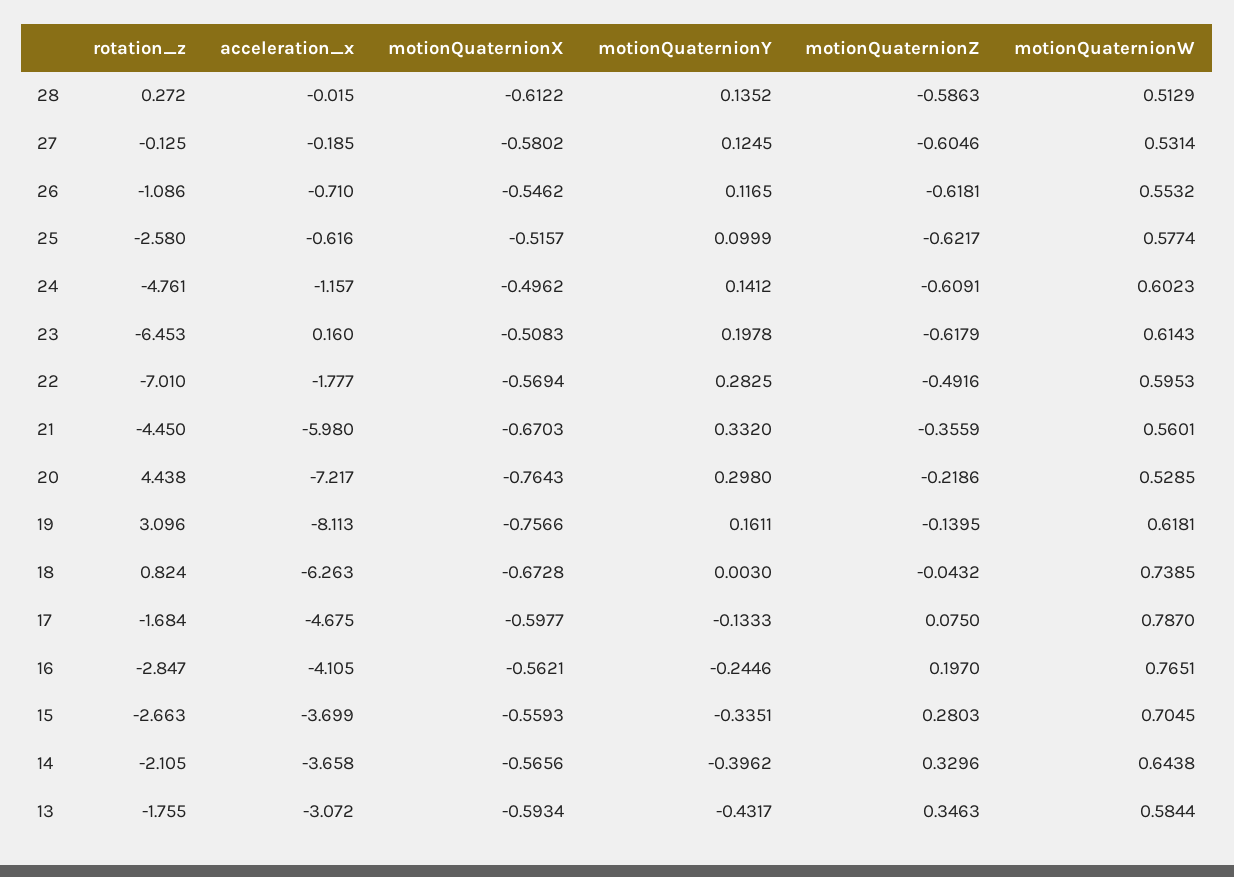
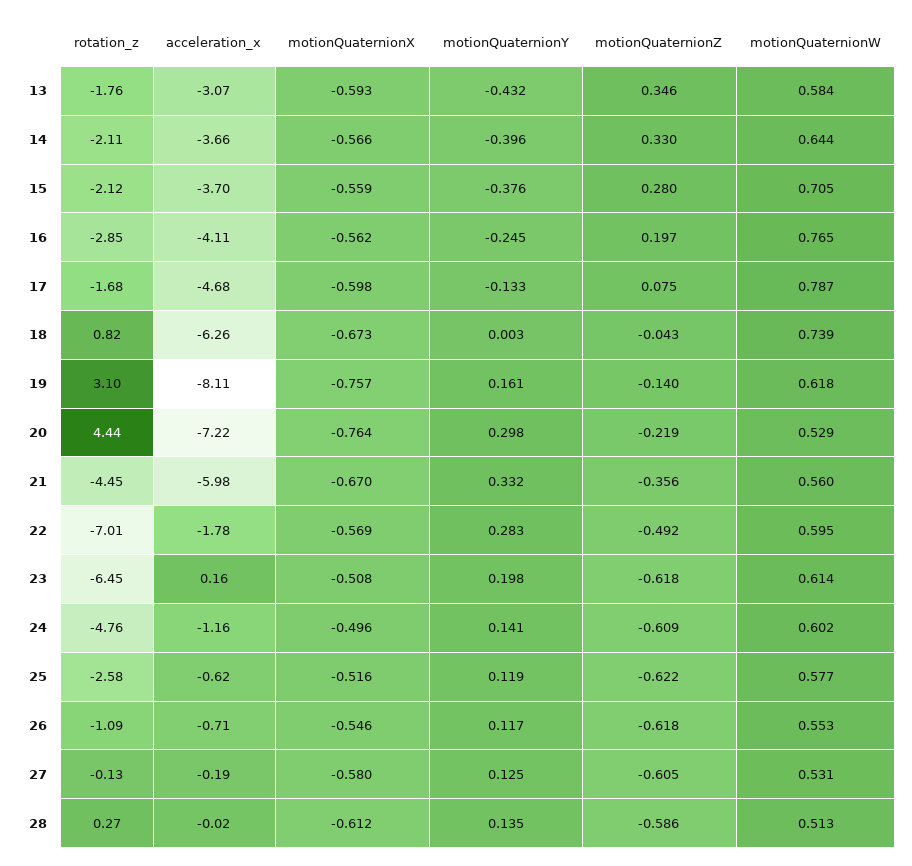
  {
    "rotation_z": {
      "28": 0.272,
      "27": -0.125,
      "26": -1.086,
      "25": -2.58,
      "24": -4.761,
      "23": -6.453,
      "22": -7.01,
      "21": -4.45,
      "20": 4.438,
      "19": 3.096,
      "18": 0.824,
      "17": -1.684,
      "16": -2.847,
-     "15": -2.663,
+     "15": -2.12,
      "14": -2.105,
      "13": -1.755
    },
    "acceleration_x": {
      "28": -0.015,
      "27": -0.185,
      "26": -0.71,
      "25": -0.616,
      "24": -1.157,
      "23": 0.16,
      "22": -1.777,
      "21": -5.98,
      "20": -7.217,
      "19": -8.113,
      "18": -6.263,
      "17": -4.675,
      "16": -4.105,
      "15": -3.699,
      "14": -3.658,
      "13": -3.072
    },
    "motionQuaternionX": {
      "28": -0.6122,
      "27": -0.5802,
      "26": -0.5462,
      "25": -0.5157,
      "24": -0.4962,
      "23": -0.5083,
      "22": -0.5694,
      "21": -0.6703,
      "20": -0.7643,
      "19": -0.7566,
      "18": -0.6728,
      "17": -0.5977,
      "16": -0.5621,
      "15": -0.5593,
      "14": -0.5656,
      "13": -0.5934
    },
    "motionQuaternionY": {
      "28": 0.1352,
      "27": 0.1245,
      "26": 0.1165,
-     "25": 0.0999,
+     "25": 0.119,
      "24": 0.1412,
      "23": 0.1978,
      "22": 0.2825,
      "21": 0.332,
      "20": 0.298,
      "19": 0.1611,
      "18": 0.003,
      "17": -0.1333,
      "16": -0.2446,
-     "15": -0.3351,
+     "15": -0.376,
      "14": -0.3962,
      "13": -0.4317
    },
    "motionQuaternionZ": {
      "28": -0.5863,
      "27": -0.6046,
      "26": -0.6181,
      "25": -0.6217,
      "24": -0.6091,
      "23": -0.6179,
      "22": -0.4916,
      "21": -0.3559,
      "20": -0.2186,
      "19": -0.1395,
      "18": -0.0432,
      "17": 0.075,
      "16": 0.197,
      "15": 0.2803,
      "14": 0.3296,
      "13": 0.3463
    },
    "motionQuaternionW": {
      "28": 0.5129,
      "27": 0.5314,
      "26": 0.5532,
      "25": 0.5774,
      "24": 0.6023,
      "23": 0.6143,
      "22": 0.5953,
      "21": 0.5601,
      "20": 0.5285,
      "19": 0.6181,
      "18": 0.7385,
      "17": 0.787,
      "16": 0.7651,
      "15": 0.7045,
      "14": 0.6438,
      "13": 0.5844
    }
  }

